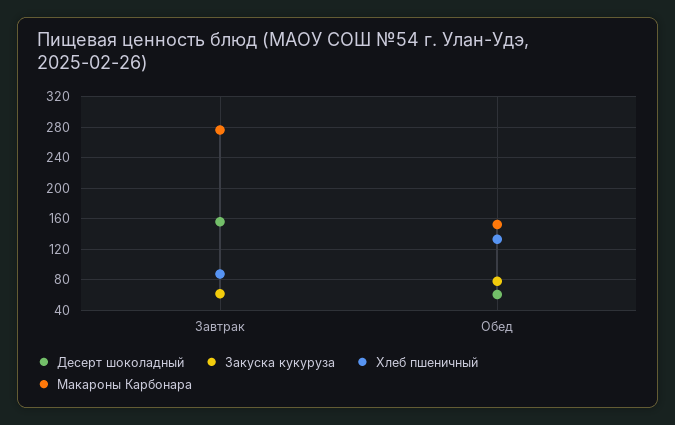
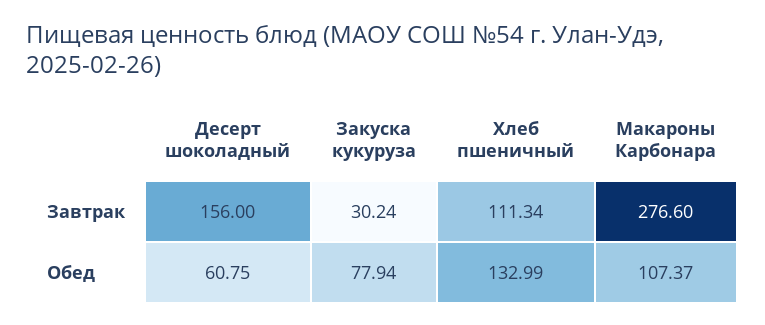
  {
    "Десерт шоколадный": {
      "Завтрак": 156,
      "Обед": 60.75
    },
    "Закуска кукуруза": {
-     "Завтрак": 60,
+     "Завтрак": 30.24,
      "Обед": 77.94
    },
    "Хлеб пшеничный": {
-     "Завтрак": 90,
+     "Завтрак": 111.34,
      "Обед": 132.99
    },
    "Макароны Карбонара": {
      "Завтрак": 276.6,
-     "Обед": 150
+     "Обед": 107.37
    }
  }

